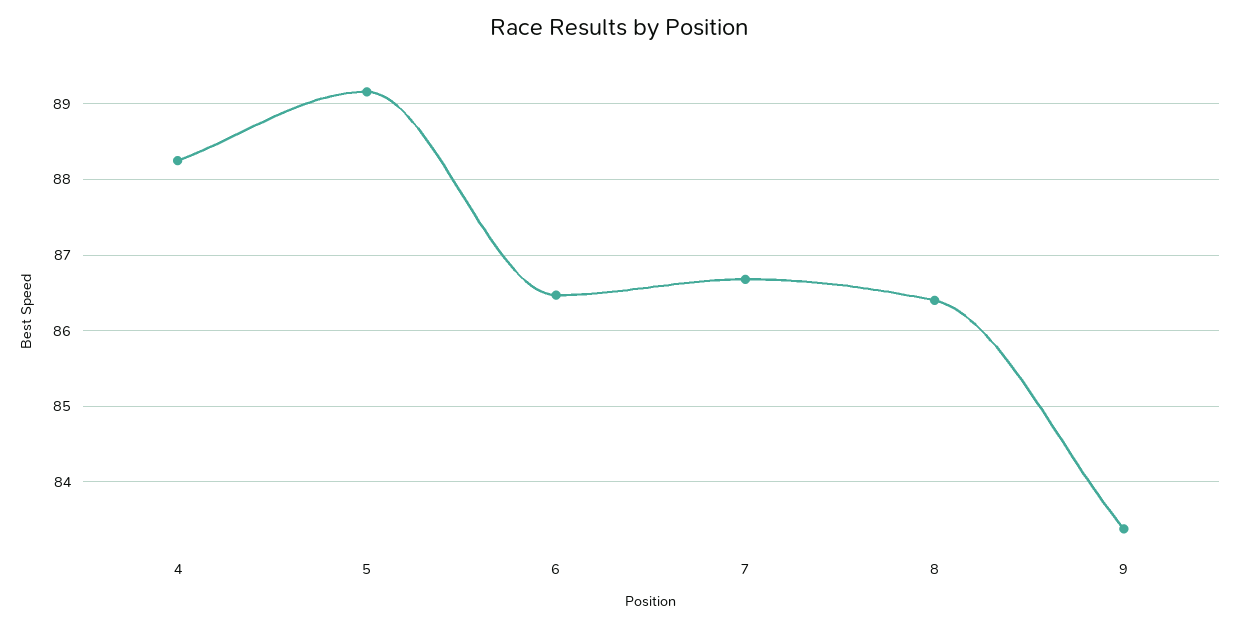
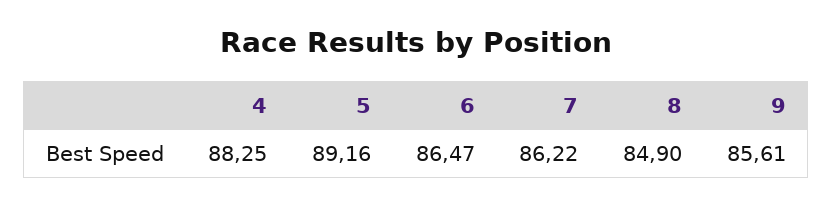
  {
    "4": 88.25,
    "5": 89.16,
    "6": 86.47,
-   "7": 86.7,
+   "7": 86.22,
-   "8": 86.4,
+   "8": 84.9,
-   "9": 83.4
+   "9": 85.61
  }

